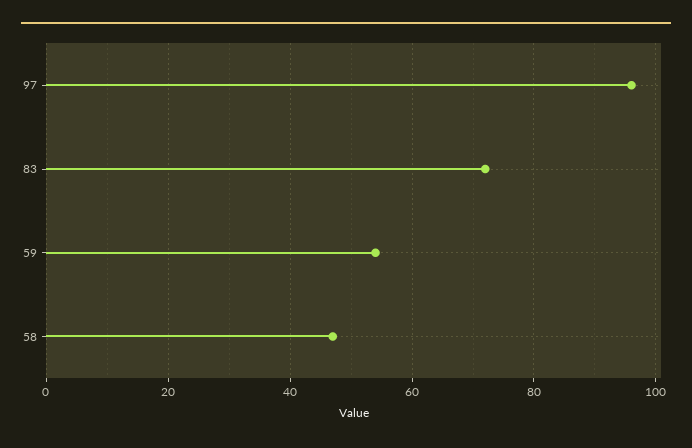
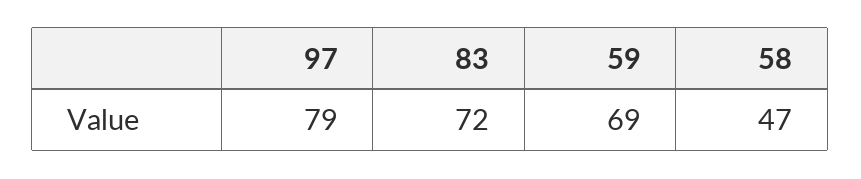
  {
-   "97": 95,
+   "97": 79,
    "83": 72,
-   "59": 55,
+   "59": 69,
    "58": 47
  }

